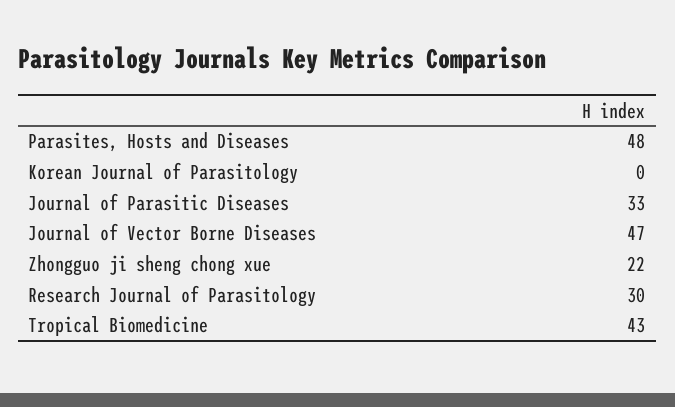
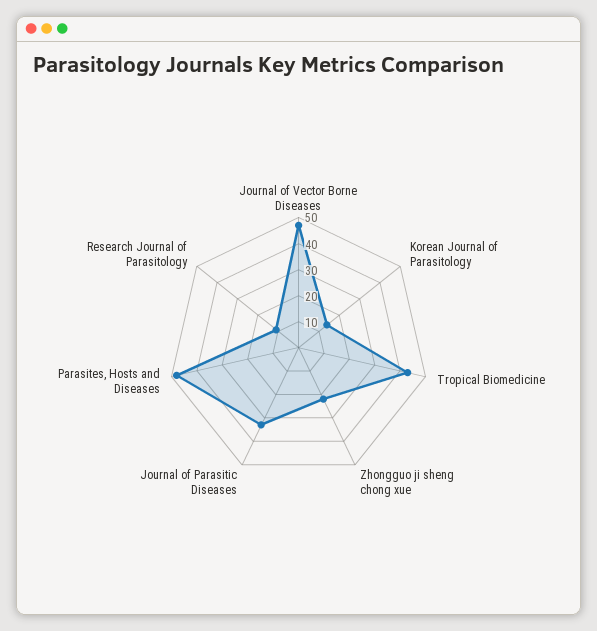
  {
    "Parasites, Hosts and Diseases": 48,
-   "Korean Journal of Parasitology": 0,
+   "Korean Journal of Parasitology": 15,
    "Journal of Parasitic Diseases": 33,
    "Journal of Vector Borne Diseases": 47,
    "Zhongguo ji sheng chong xue": 22,
-   "Research Journal of Parasitology": 30,
+   "Research Journal of Parasitology": 10,
    "Tropical Biomedicine": 43
  }

